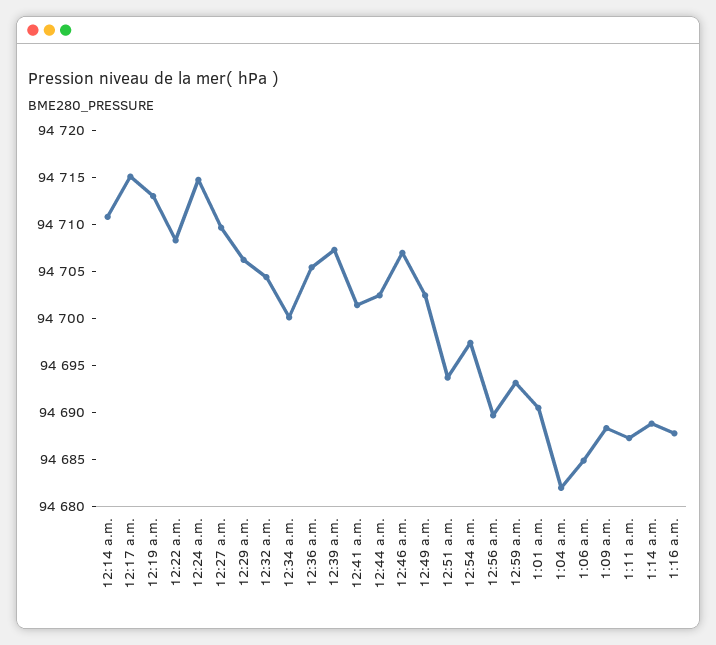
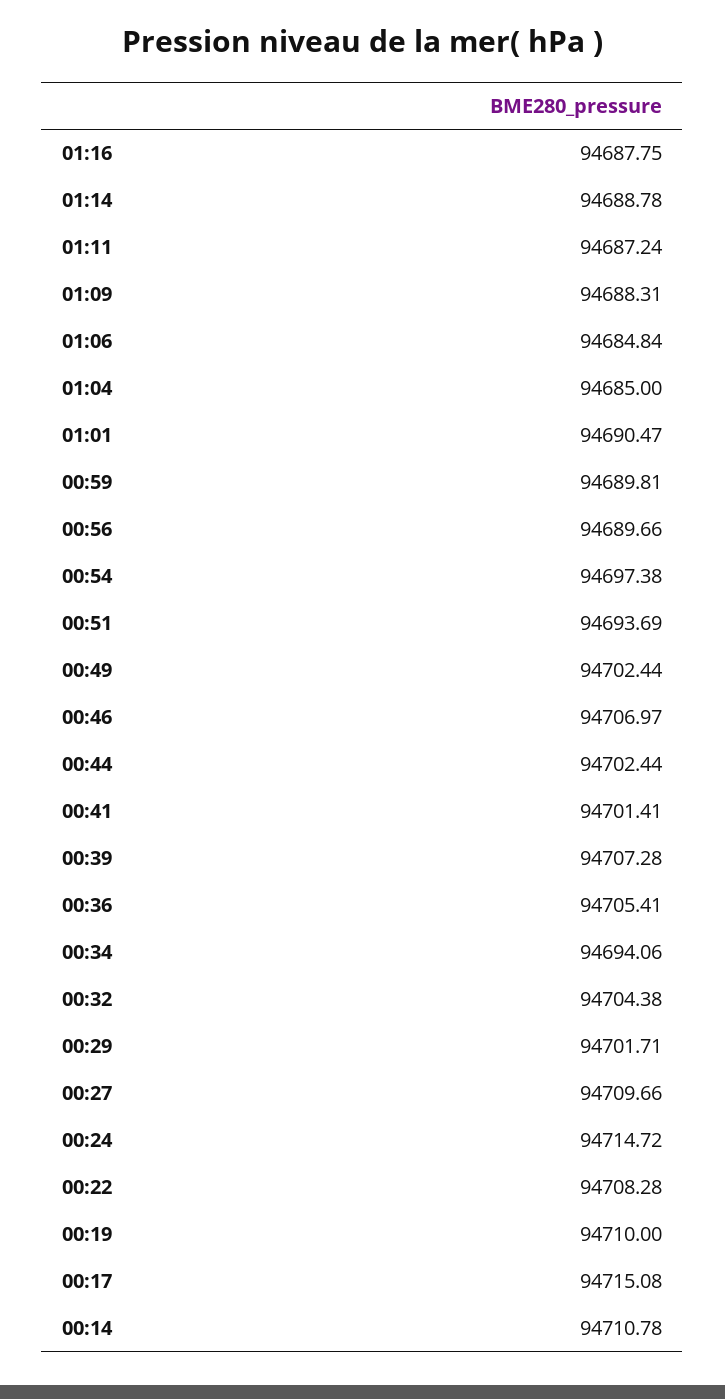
  {
    "12:14 a.m.": 94710.78,
    "12:17 a.m.": 94715.08,
-   "12:19 a.m.": 94713,
+   "12:19 a.m.": 94710,
    "12:22 a.m.": 94708.28,
    "12:24 a.m.": 94714.72,
    "12:27 a.m.": 94709.66,
-   "12:29 a.m.": 94706,
+   "12:29 a.m.": 94701.71,
    "12:32 a.m.": 94704.38,
-   "12:34 a.m.": 94700,
+   "12:34 a.m.": 94694.06,
    "12:36 a.m.": 94705.41,
    "12:39 a.m.": 94707.28,
    "12:41 a.m.": 94701.41,
    "12:44 a.m.": 94702.44,
    "12:46 a.m.": 94706.97,
    "12:49 a.m.": 94702.44,
    "12:51 a.m.": 94693.69,
    "12:54 a.m.": 94697.38,
    "12:56 a.m.": 94689.66,
-   "12:59 a.m.": 94693,
+   "12:59 a.m.": 94689.81,
    "1:01 a.m.": 94690.47,
-   "1:04 a.m.": 94682,
+   "1:04 a.m.": 94685,
    "1:06 a.m.": 94684.84,
    "1:09 a.m.": 94688.31,
    "1:11 a.m.": 94687.24,
    "1:14 a.m.": 94688.78,
    "1:16 a.m.": 94687.75
  }

